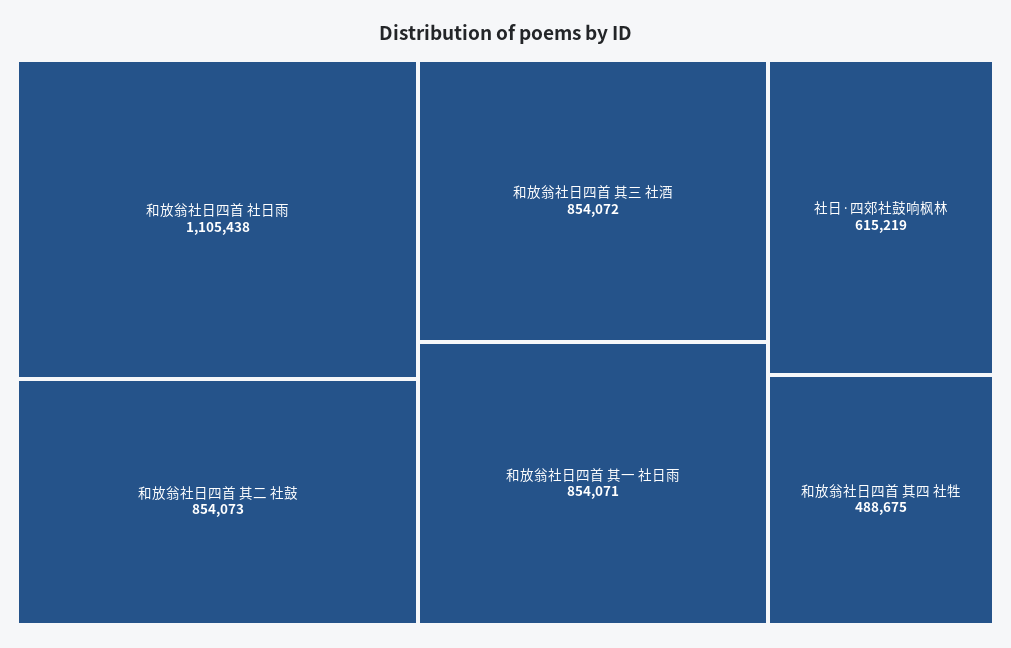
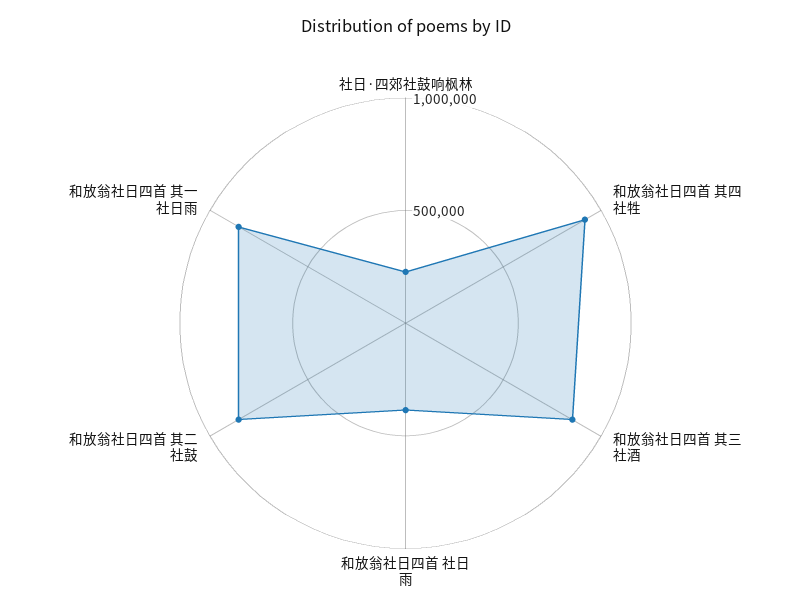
  {
-   "和放翁社日四首 社日雨": 1105438,
+   "和放翁社日四首 社日雨": 400000,
    "和放翁社日四首 其二 社鼓": 854073,
    "和放翁社日四首 其三 社酒": 854072,
    "和放翁社日四首 其一 社日雨": 854071,
-   "社日·四郊社鼓响枫林": 615219,
+   "社日·四郊社鼓响枫林": 200000,
-   "和放翁社日四首 其四 社牲": 488675
+   "和放翁社日四首 其四 社牲": 900000
  }

